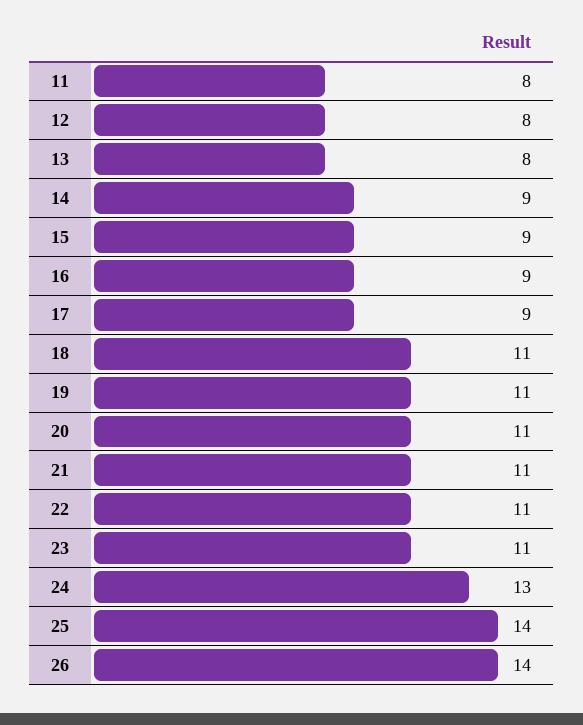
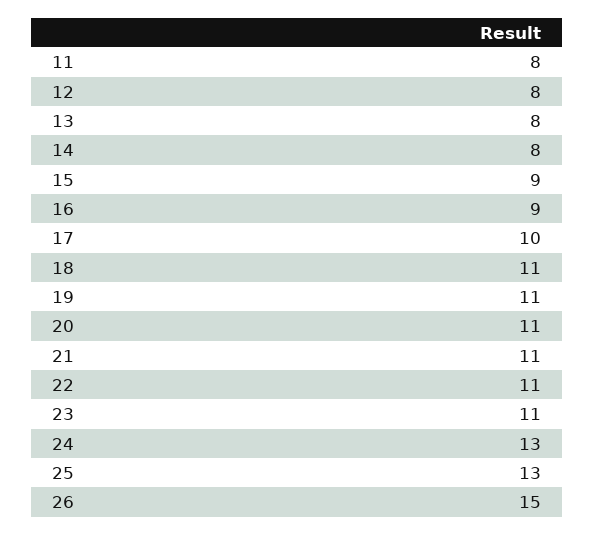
  {
    "11": 8,
    "12": 8,
    "13": 8,
-   "14": 9,
+   "14": 8,
    "15": 9,
    "16": 9,
-   "17": 9,
+   "17": 10,
    "18": 11,
    "19": 11,
    "20": 11,
    "21": 11,
    "22": 11,
    "23": 11,
    "24": 13,
-   "25": 14,
+   "25": 13,
-   "26": 14
+   "26": 15
  }

